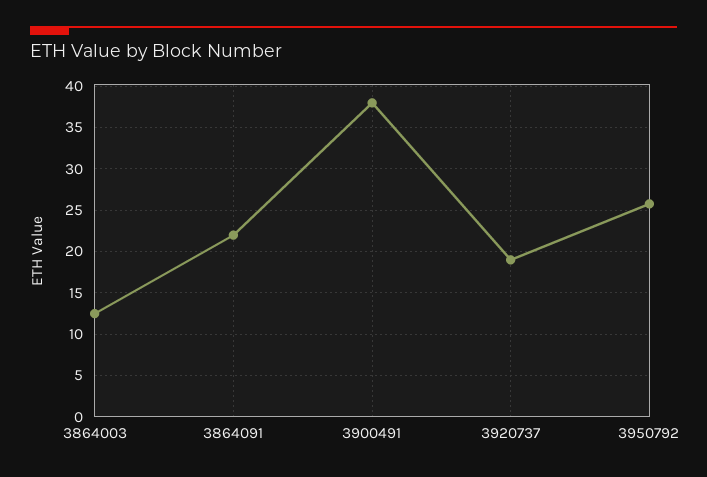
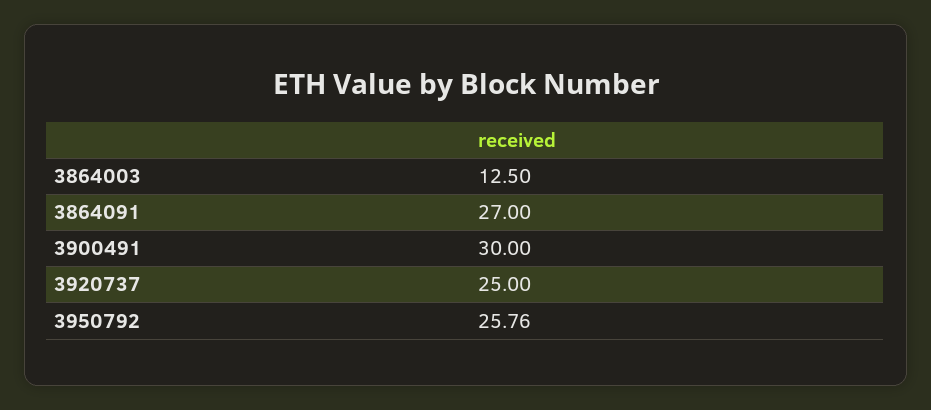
  {
    "3864003": 12.5,
-   "3864091": 22,
+   "3864091": 27,
-   "3900491": 38,
+   "3900491": 30,
-   "3920737": 19,
+   "3920737": 25,
    "3950792": 25.76
  }

